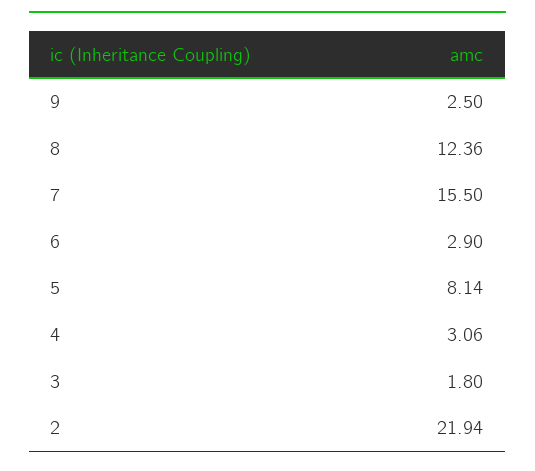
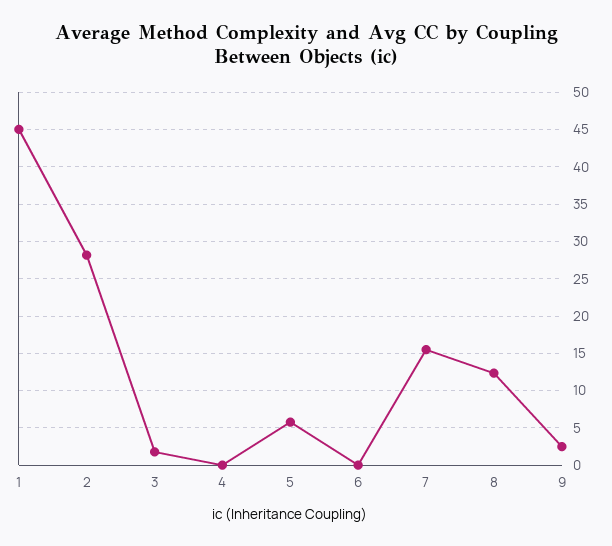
  {
    "9": 2.5,
    "8": 12.36,
    "7": 15.5,
-   "6": 2.9,
+   "6": 0,
-   "5": 8.14,
+   "5": 6,
-   "4": 3.06,
+   "4": 0,
    "3": 1.8,
-   "2": 21.94
+   "2": 28,
+   "1": 45
  }

